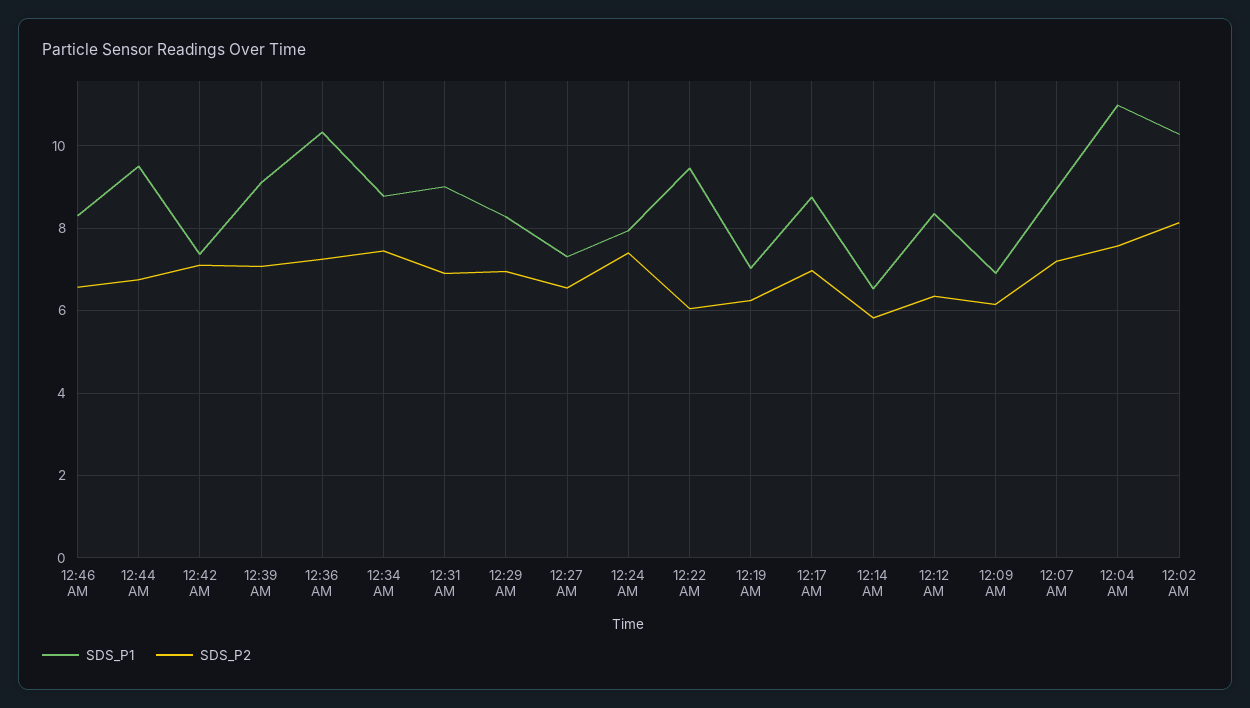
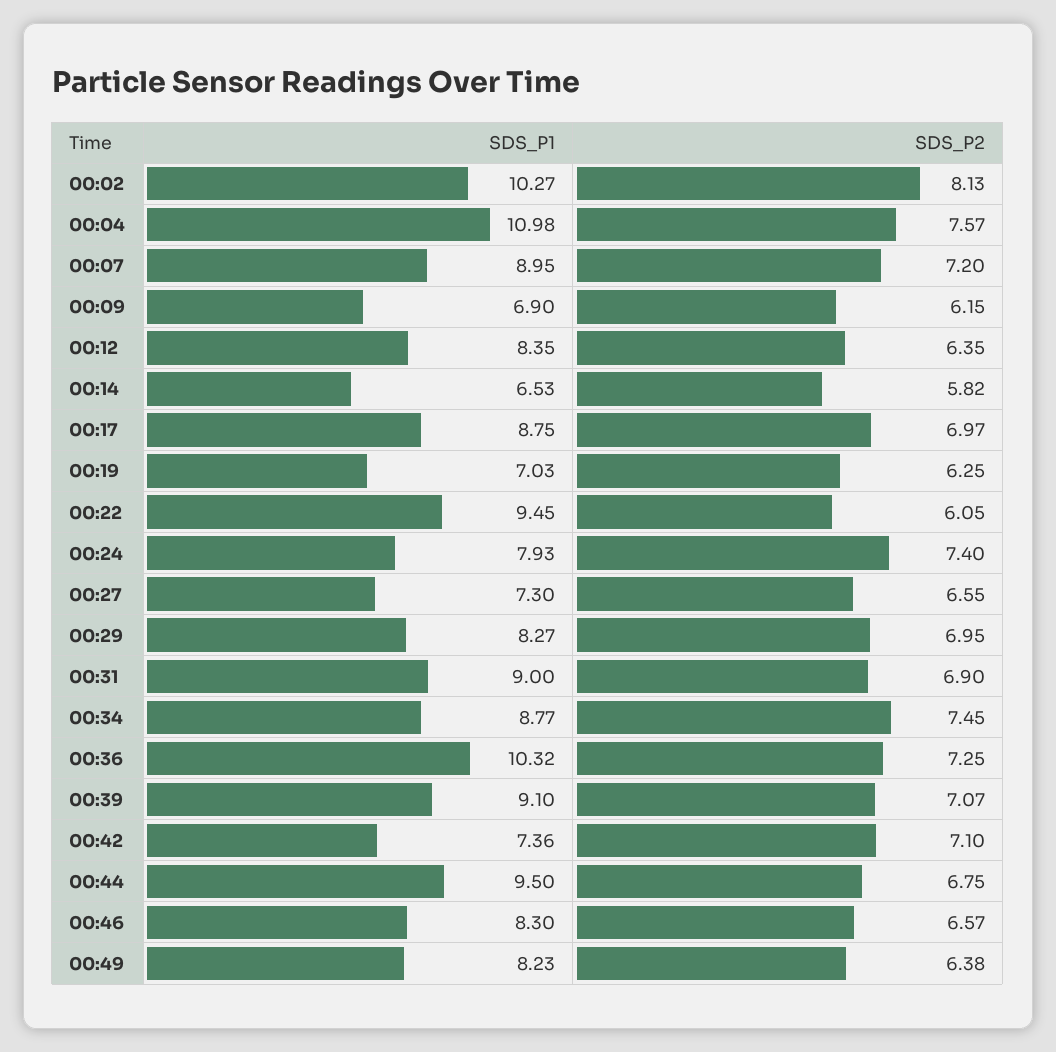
  {
    "SDS_P1": {
      "12:46 AM": 8.3,
      "12:44 AM": 9.5,
      "12:42 AM": 7.36,
      "12:39 AM": 9.1,
      "12:36 AM": 10.32,
      "12:34 AM": 8.77,
      "12:31 AM": 9,
      "12:29 AM": 8.27,
      "12:27 AM": 7.3,
      "12:24 AM": 7.93,
      "12:22 AM": 9.45,
      "12:19 AM": 7.03,
      "12:17 AM": 8.75,
      "12:14 AM": 6.53,
      "12:12 AM": 8.35,
      "12:09 AM": 6.9,
      "12:07 AM": 8.95,
      "12:04 AM": 10.98,
-     "12:02 AM": 10.27
+     "12:02 AM": 10.27,
+     "00:49": 8.23
    },
    "SDS_P2": {
      "12:46 AM": 6.57,
      "12:44 AM": 6.75,
      "12:42 AM": 7.1,
      "12:39 AM": 7.07,
      "12:36 AM": 7.25,
      "12:34 AM": 7.45,
      "12:31 AM": 6.9,
      "12:29 AM": 6.95,
      "12:27 AM": 6.55,
      "12:24 AM": 7.4,
      "12:22 AM": 6.05,
      "12:19 AM": 6.25,
      "12:17 AM": 6.97,
      "12:14 AM": 5.82,
      "12:12 AM": 6.35,
      "12:09 AM": 6.15,
      "12:07 AM": 7.2,
      "12:04 AM": 7.57,
-     "12:02 AM": 8.13
+     "12:02 AM": 8.13,
+     "00:49": 6.38
    }
  }

